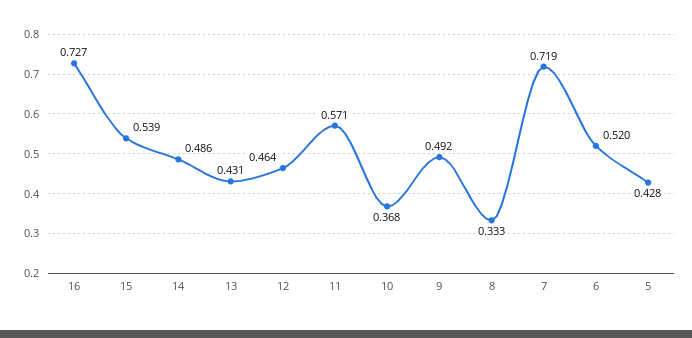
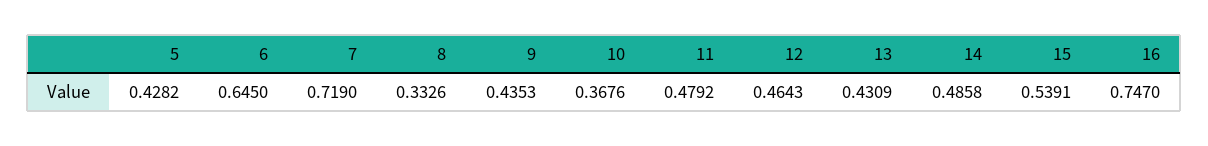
  {
-   "16": 0.727,
+   "16": 0.747,
    "15": 0.5391,
    "14": 0.4858,
    "13": 0.4309,
    "12": 0.4643,
-   "11": 0.571,
+   "11": 0.4792,
    "10": 0.3676,
-   "9": 0.492,
+   "9": 0.4353,
    "8": 0.3326,
    "7": 0.719,
-   "6": 0.52,
+   "6": 0.645,
    "5": 0.4282
  }

